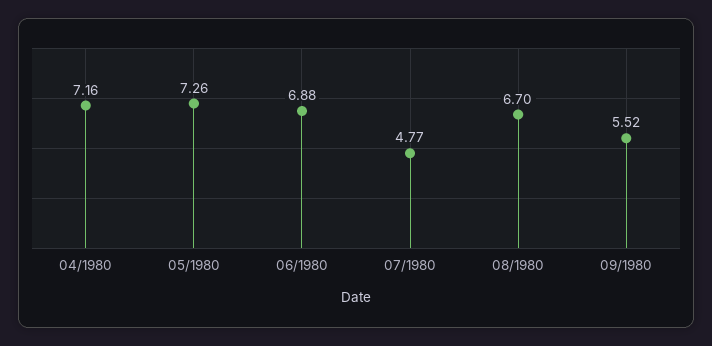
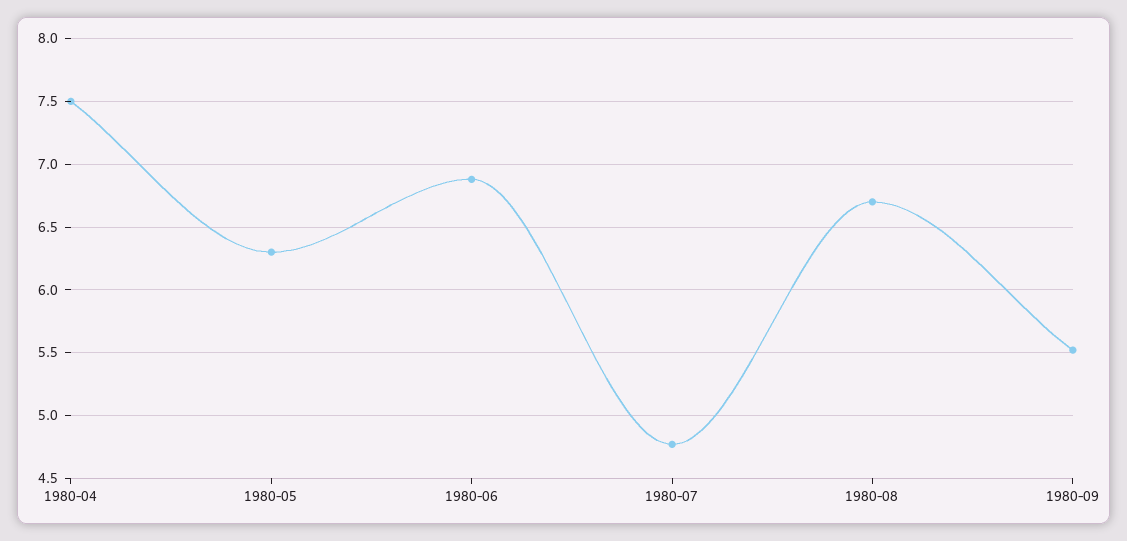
  {
-   "04/1980": 7.16,
+   "04/1980": 7.5,
-   "05/1980": 7.26,
+   "05/1980": 6.3,
    "06/1980": 6.88,
    "07/1980": 4.77,
    "08/1980": 6.7,
    "09/1980": 5.52
  }

